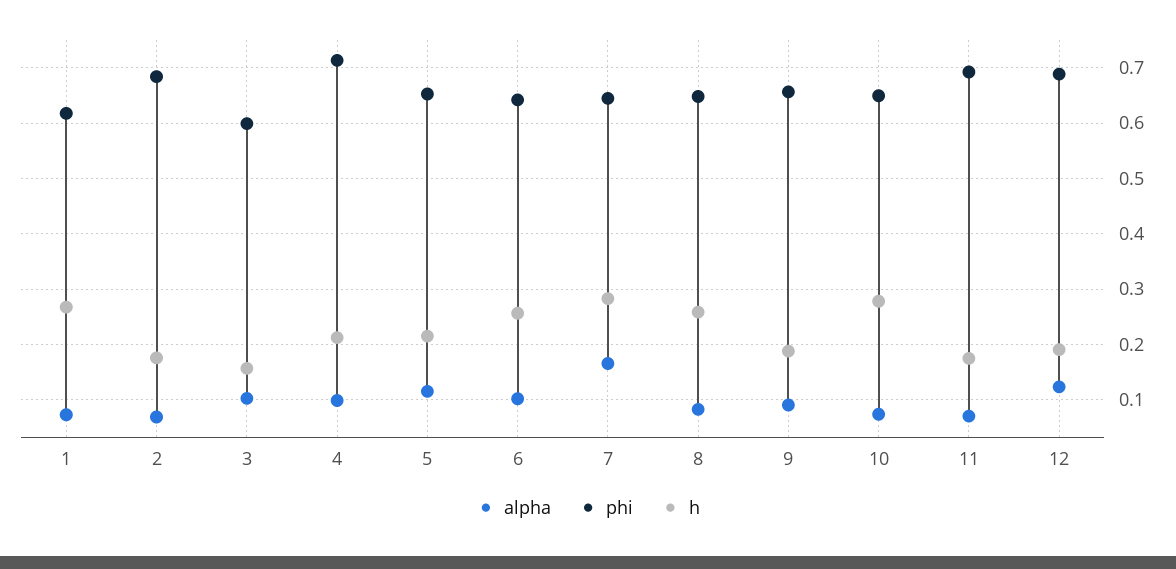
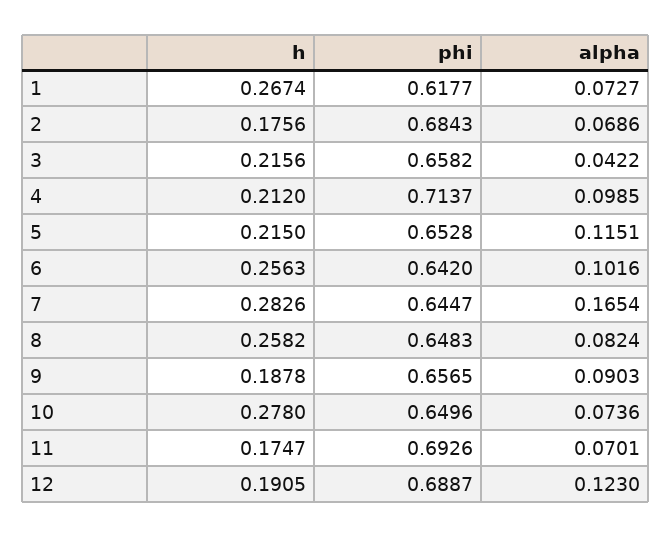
  {
    "alpha": {
      "1": 0.0727,
      "2": 0.0686,
-     "3": 0.1,
+     "3": 0.0422,
      "4": 0.0985,
      "5": 0.1151,
      "6": 0.1016,
      "7": 0.1654,
      "8": 0.0824,
      "9": 0.0903,
      "10": 0.0736,
      "11": 0.0701,
      "12": 0.123
    },
    "phi": {
      "1": 0.6177,
      "2": 0.6843,
-     "3": 0.6,
+     "3": 0.6582,
      "4": 0.7137,
      "5": 0.6528,
      "6": 0.642,
      "7": 0.6447,
      "8": 0.6483,
      "9": 0.6565,
      "10": 0.6496,
      "11": 0.6926,
      "12": 0.6887
    },
    "h": {
      "1": 0.2674,
      "2": 0.1756,
-     "3": 0.16,
+     "3": 0.2156,
      "4": 0.212,
      "5": 0.215,
      "6": 0.2563,
      "7": 0.2826,
      "8": 0.2582,
      "9": 0.1878,
      "10": 0.278,
      "11": 0.1747,
      "12": 0.1905
    }
  }

